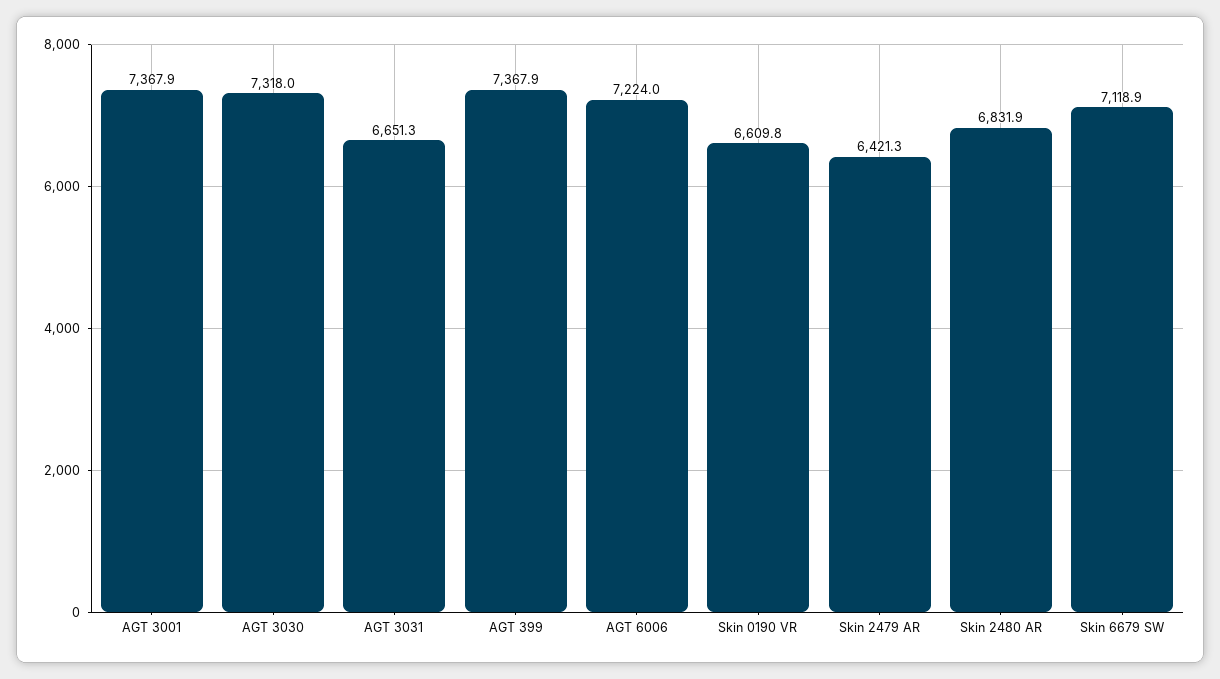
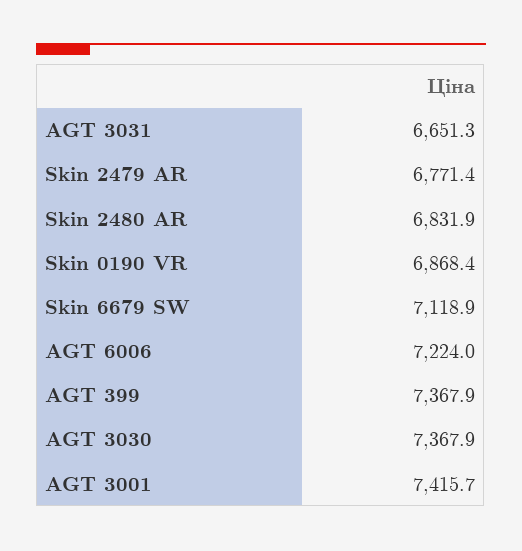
  {
-   "AGT 3001": 7367.9,
+   "AGT 3001": 7415.7,
-   "AGT 3030": 7318,
+   "AGT 3030": 7367.9,
    "AGT 3031": 6651.3,
    "AGT 399": 7367.9,
    "AGT 6006": 7224,
-   "Skin 0190 VR": 6609.8,
+   "Skin 0190 VR": 6868.4,
-   "Skin 2479 AR": 6421.3,
+   "Skin 2479 AR": 6771.4,
    "Skin 2480 AR": 6831.9,
    "Skin 6679 SW": 7118.9
  }

